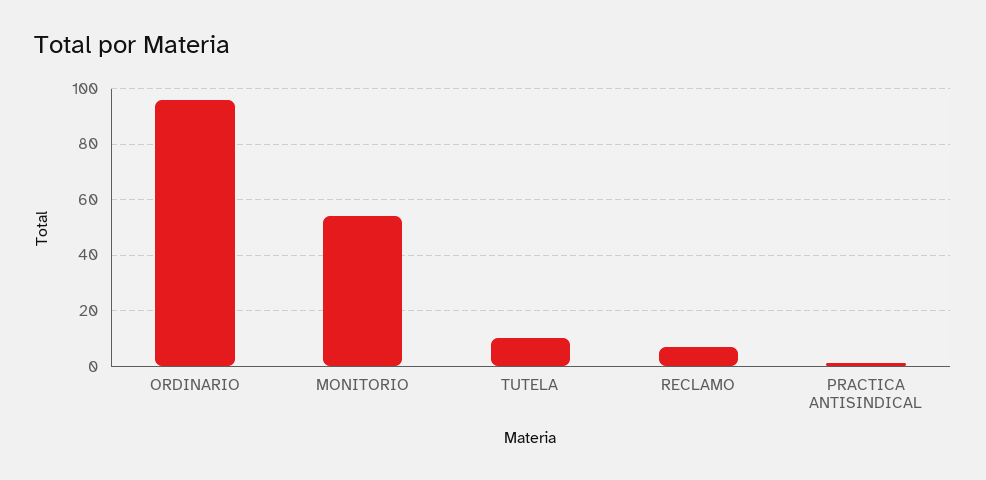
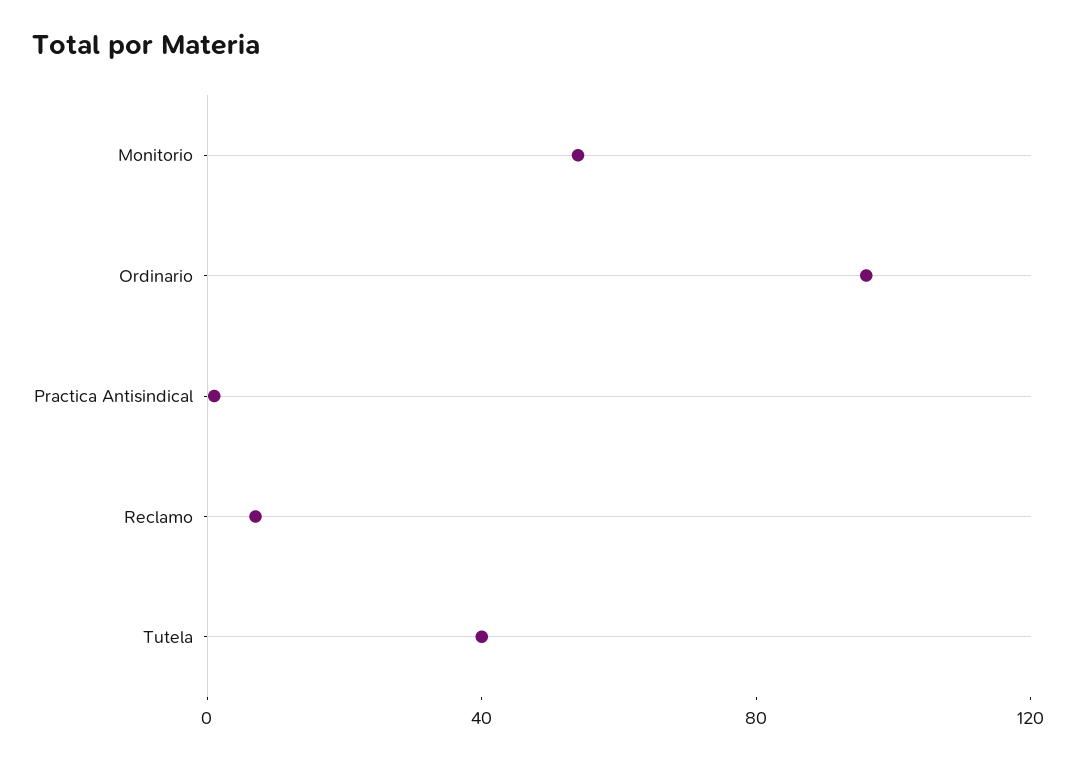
  {
    "ORDINARIO": 95,
    "MONITORIO": 55,
-   "TUTELA": 10,
+   "TUTELA": 40,
    "RECLAMO": 5,
    "PRACTICA ANTISINDICAL": 0
  }

